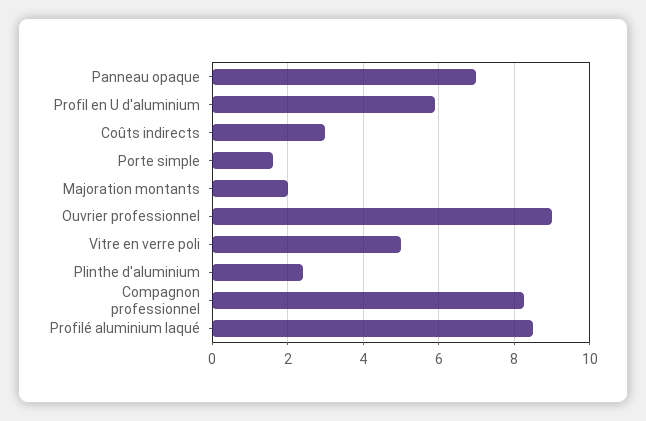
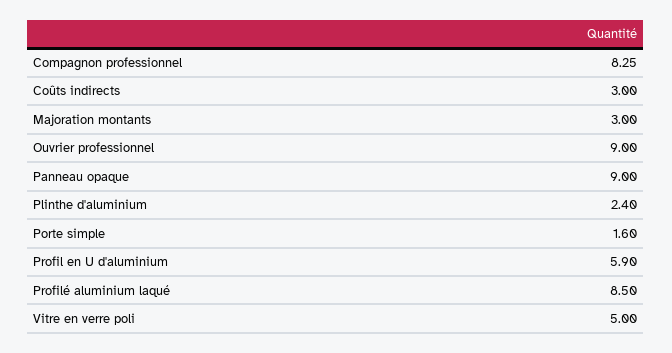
  {
-   "Panneau opaque": 7,
+   "Panneau opaque": 9,
    "Profil en U d'aluminium": 5.9,
    "Coûts indirects": 3,
    "Porte simple": 1.6,
-   "Majoration montants": 2,
+   "Majoration montants": 3,
    "Ouvrier professionnel": 9,
    "Vitre en verre poli": 5,
    "Plinthe d'aluminium": 2.4,
    "Compagnon professionnel": 8.25,
    "Profilé aluminium laqué": 8.5
  }

